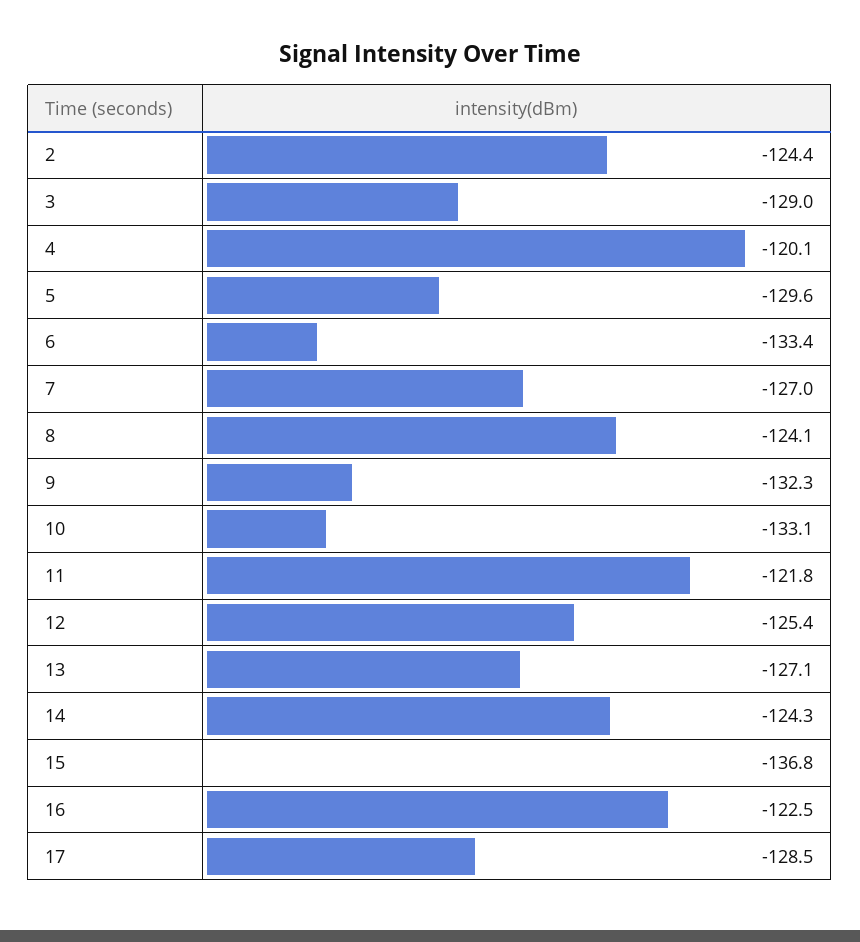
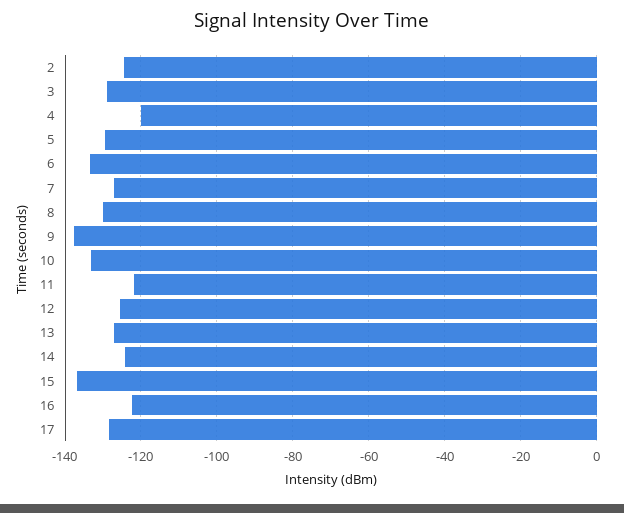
  {
    "2": -124.4,
    "3": -129,
    "4": -120.1,
    "5": -129.6,
    "6": -133.4,
    "7": -127,
-   "8": -124.1,
+   "8": -130,
-   "9": -132.3,
+   "9": -138,
    "10": -133.1,
    "11": -121.8,
    "12": -125.4,
    "13": -127.1,
    "14": -124.3,
    "15": -136.8,
    "16": -122.5,
    "17": -128.5
  }

